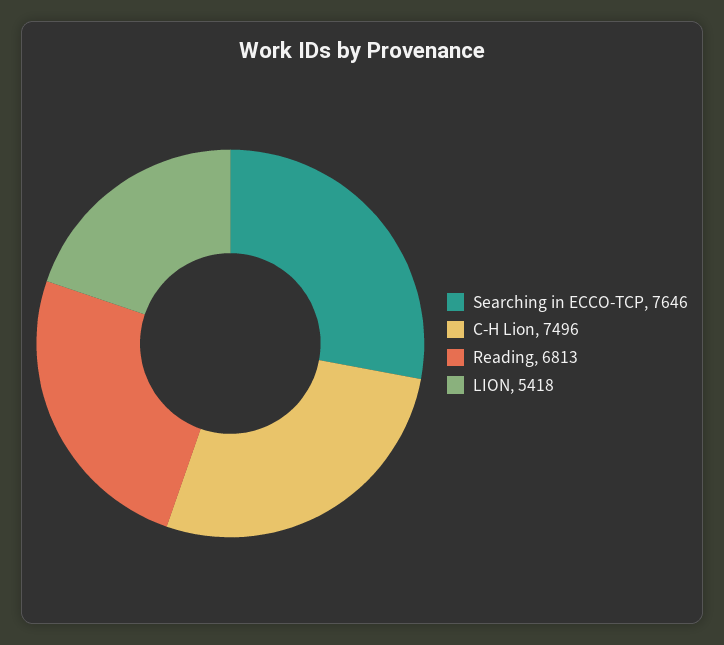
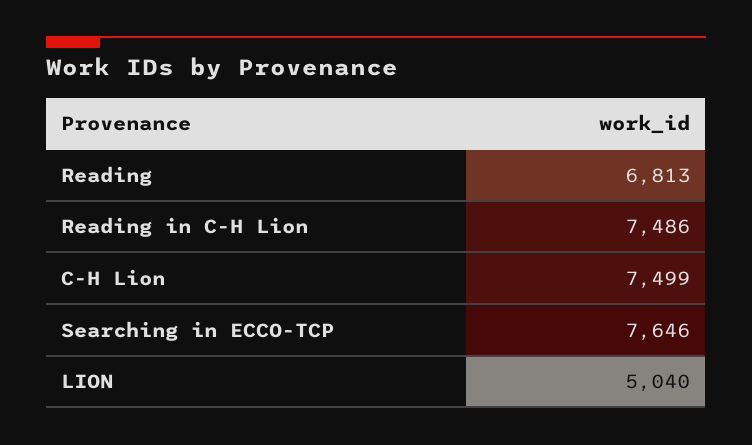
  {
    "Searching in ECCO-TCP": 7646,
-   "C-H Lion": 7496,
+   "C-H Lion": 7499,
    "Reading": 6813,
-   "LION": 5418
+   "LION": 5040,
+   "Reading in C-H Lion": 7486
  }

